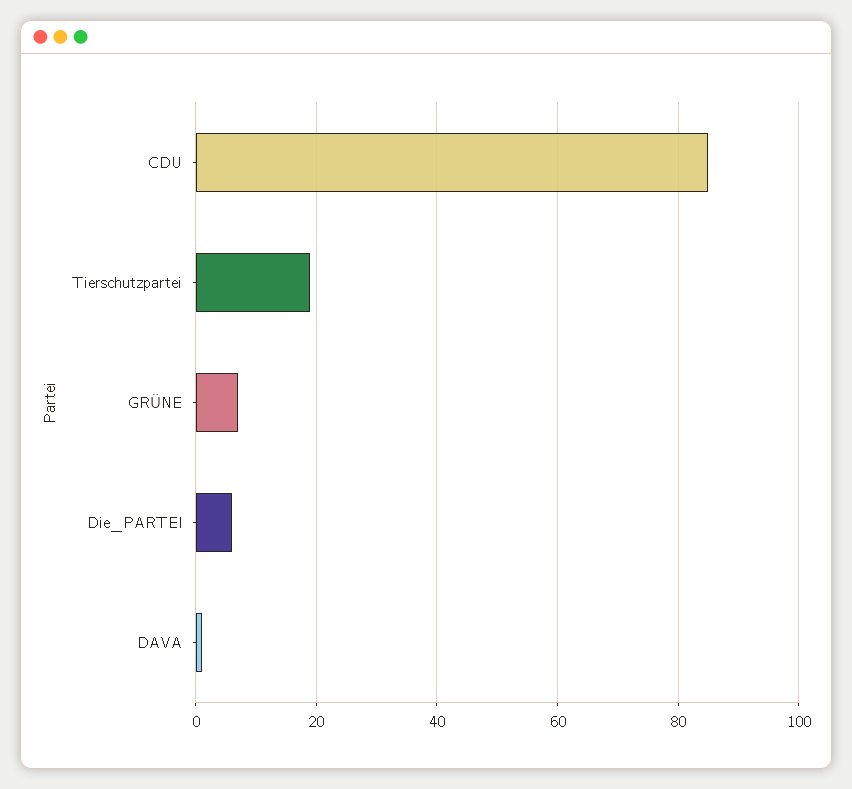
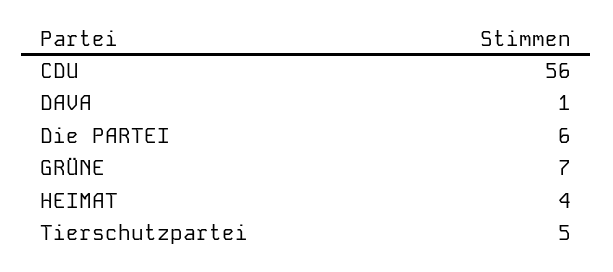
  {
-   "CDU": 85,
+   "CDU": 56,
-   "Tierschutzpartei": 20,
+   "Tierschutzpartei": 5,
    "GRÜNE": 7,
    "Die_PARTEI": 6,
-   "DAVA": 1
+   "DAVA": 1,
+   "HEIMAT": 4
  }

